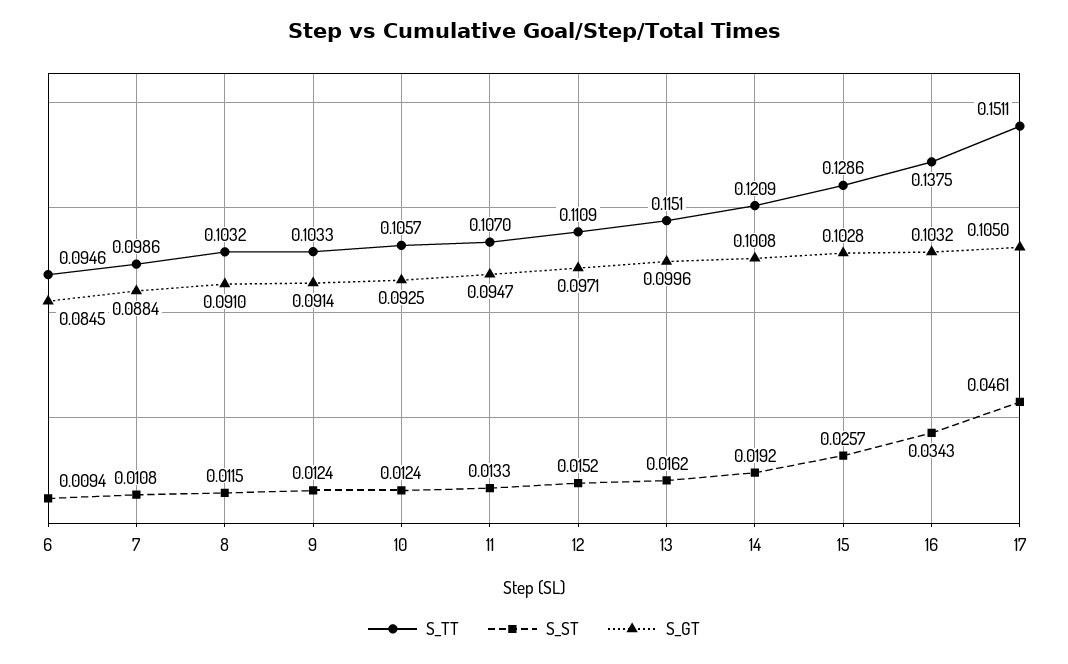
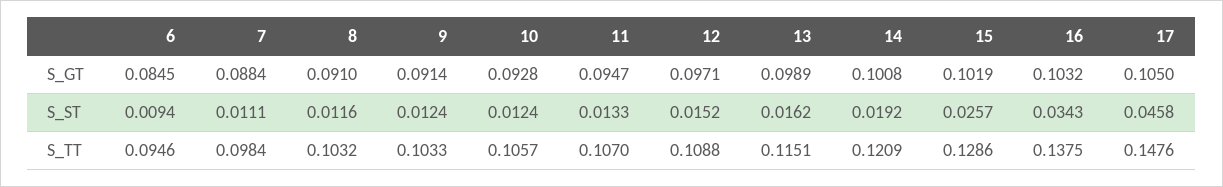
  {
    "S_TT": {
      "6": 0.0946,
-     "7": 0.0986,
+     "7": 0.0984,
      "8": 0.1032,
      "9": 0.1033,
      "10": 0.1057,
      "11": 0.107,
-     "12": 0.1109,
+     "12": 0.1088,
      "13": 0.1151,
      "14": 0.1209,
      "15": 0.1286,
      "16": 0.1375,
-     "17": 0.1511
+     "17": 0.1476
    },
    "S_ST": {
      "6": 0.0094,
-     "7": 0.0108,
+     "7": 0.0111,
-     "8": 0.0115,
+     "8": 0.0116,
      "9": 0.0124,
      "10": 0.0124,
      "11": 0.0133,
      "12": 0.0152,
      "13": 0.0162,
      "14": 0.0192,
      "15": 0.0257,
      "16": 0.0343,
-     "17": 0.0461
+     "17": 0.0458
    },
    "S_GT": {
      "6": 0.0845,
      "7": 0.0884,
      "8": 0.091,
      "9": 0.0914,
-     "10": 0.0925,
+     "10": 0.0928,
      "11": 0.0947,
      "12": 0.0971,
-     "13": 0.0996,
+     "13": 0.0989,
      "14": 0.1008,
-     "15": 0.1028,
+     "15": 0.1019,
      "16": 0.1032,
      "17": 0.105
    }
  }

